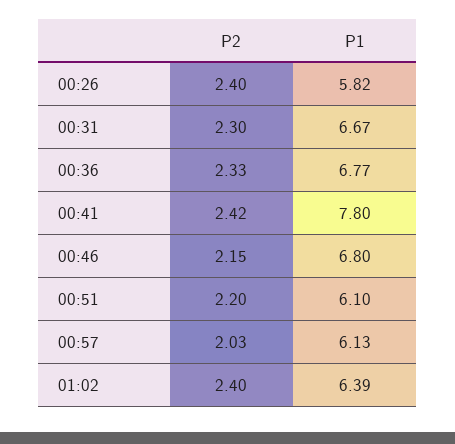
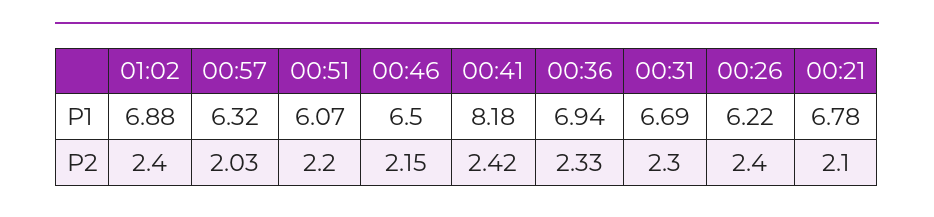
  {
    "P2": {
      "00:26": 2.4,
      "00:31": 2.3,
      "00:36": 2.33,
      "00:41": 2.42,
      "00:46": 2.15,
      "00:51": 2.2,
      "00:57": 2.03,
-     "01:02": 2.4
+     "01:02": 2.4,
+     "00:21": 2.1
    },
    "P1": {
-     "00:26": 5.82,
+     "00:26": 6.22,
-     "00:31": 6.67,
+     "00:31": 6.69,
-     "00:36": 6.77,
+     "00:36": 6.94,
-     "00:41": 7.8,
+     "00:41": 8.18,
-     "00:46": 6.8,
+     "00:46": 6.5,
-     "00:51": 6.1,
+     "00:51": 6.07,
-     "00:57": 6.13,
+     "00:57": 6.32,
-     "01:02": 6.39
+     "01:02": 6.88,
+     "00:21": 6.78
    }
  }

